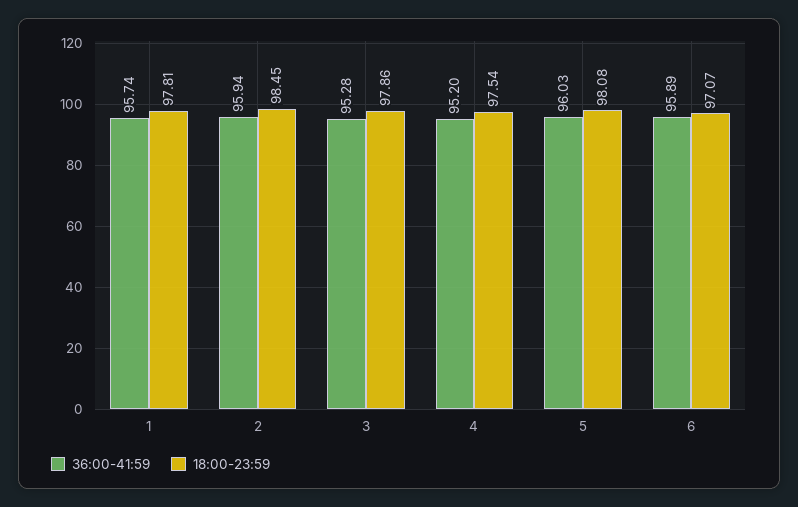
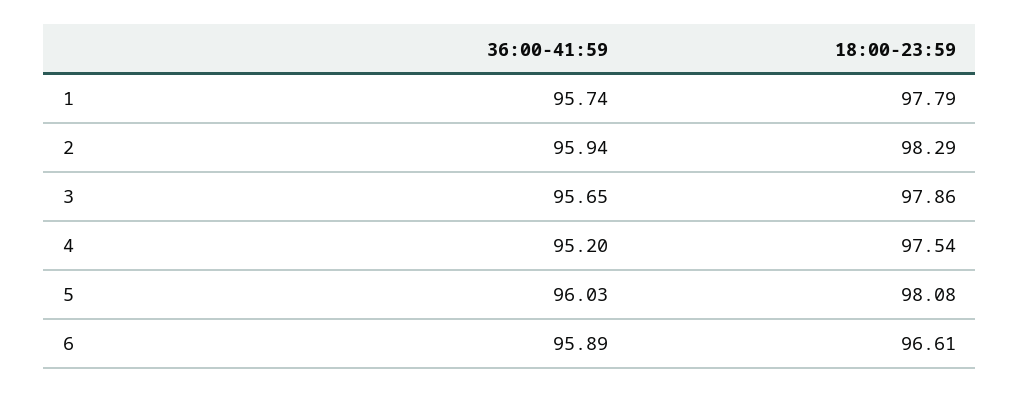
  {
    "36:00-41:59": {
      "1": 95.74,
      "2": 95.94,
-     "3": 95.28,
+     "3": 95.65,
      "4": 95.2,
      "5": 96.03,
      "6": 95.89
    },
    "18:00-23:59": {
-     "1": 97.81,
+     "1": 97.79,
-     "2": 98.45,
+     "2": 98.29,
      "3": 97.86,
      "4": 97.54,
      "5": 98.08,
-     "6": 97.07
+     "6": 96.61
    }
  }

